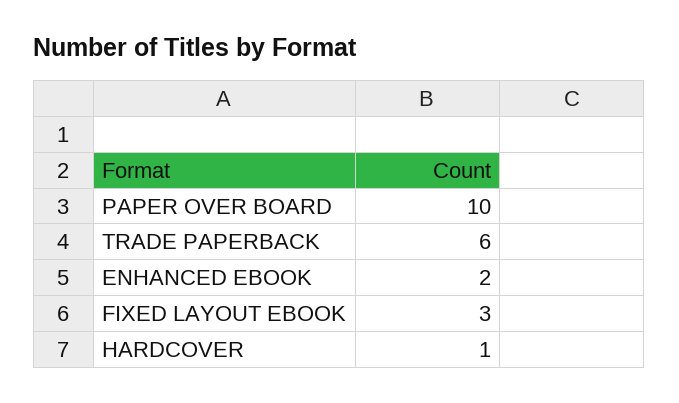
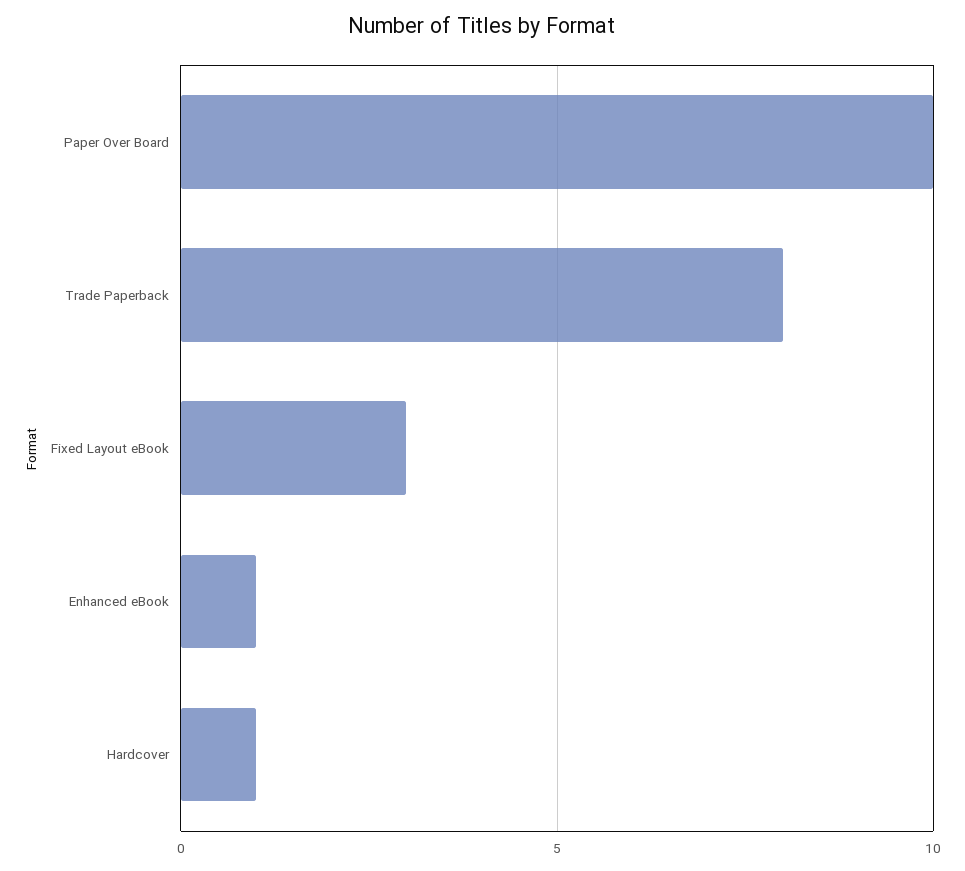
  {
    "PAPER OVER BOARD": 10,
-   "TRADE PAPERBACK": 6,
+   "TRADE PAPERBACK": 8,
-   "ENHANCED EBOOK": 2,
+   "ENHANCED EBOOK": 1,
    "FIXED LAYOUT EBOOK": 3,
    "HARDCOVER": 1
  }

